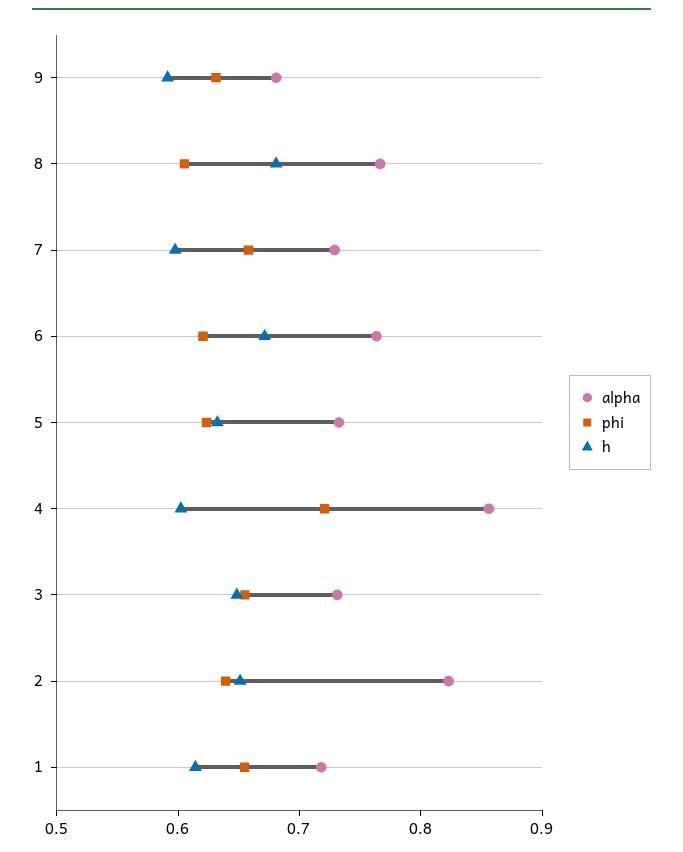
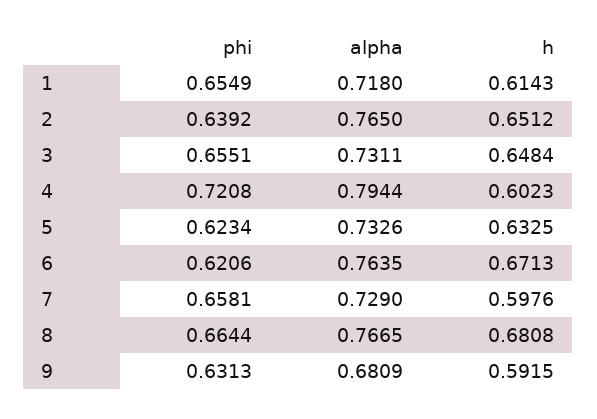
  {
    "alpha": {
      "9": 0.6809,
      "8": 0.7665,
      "7": 0.729,
      "6": 0.7635,
      "5": 0.7326,
-     "4": 0.86,
+     "4": 0.7944,
      "3": 0.7311,
-     "2": 0.82,
+     "2": 0.765,
      "1": 0.718
    },
    "phi": {
      "9": 0.6313,
-     "8": 0.6,
+     "8": 0.6644,
      "7": 0.6581,
      "6": 0.6206,
      "5": 0.6234,
      "4": 0.7208,
      "3": 0.6551,
      "2": 0.6392,
      "1": 0.6549
    },
    "h": {
      "9": 0.5915,
      "8": 0.6808,
      "7": 0.5976,
      "6": 0.6713,
      "5": 0.6325,
      "4": 0.6023,
      "3": 0.6484,
      "2": 0.6512,
      "1": 0.6143
    }
  }

